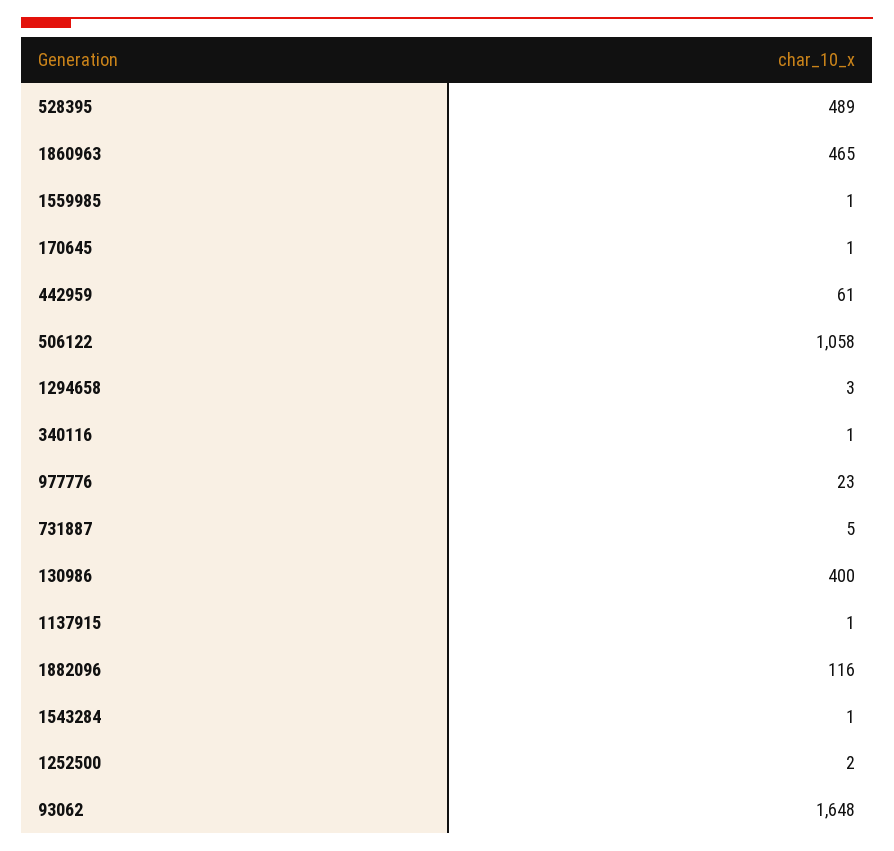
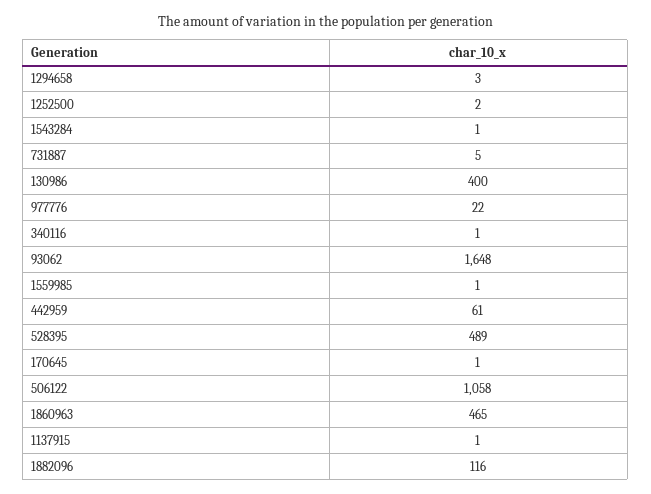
  {
    "528395": 489,
    "1860963": 465,
    "1559985": 1,
    "170645": 1,
    "442959": 61,
    "506122": 1058,
    "1294658": 3,
    "340116": 1,
-   "977776": 23,
+   "977776": 22,
    "731887": 5,
    "130986": 400,
    "1137915": 1,
    "1882096": 116,
    "1543284": 1,
    "1252500": 2,
    "93062": 1648
  }

